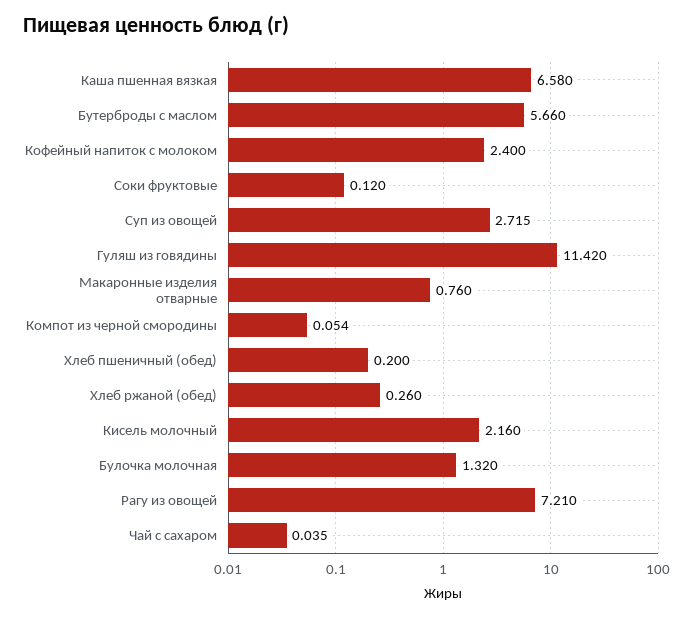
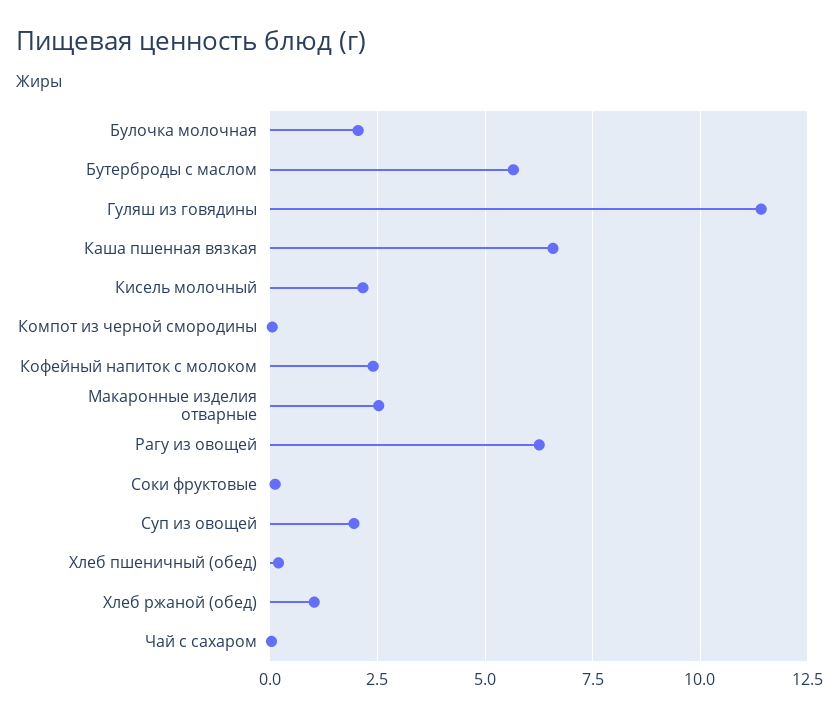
  {
    "Каша пшенная вязкая": 6.58,
    "Бутерброды с маслом": 5.66,
    "Кофейный напиток с молоком": 2.4,
    "Соки фруктовые": 0.12,
-   "Суп из овощей": 2.715,
+   "Суп из овощей": 2,
    "Гуляш из говядины": 11.42,
-   "Макаронные изделия отварные": 0.76,
+   "Макаронные изделия отварные": 2.5,
    "Компот из черной смородины": 0.054,
    "Хлеб пшеничный (обед)": 0.2,
-   "Хлеб ржаной (обед)": 0.26,
+   "Хлеб ржаной (обед)": 1,
    "Кисель молочный": 2.16,
-   "Булочка молочная": 1.32,
+   "Булочка молочная": 2,
-   "Рагу из овощей": 7.21,
+   "Рагу из овощей": 6.25,
    "Чай с сахаром": 0.035
  }

